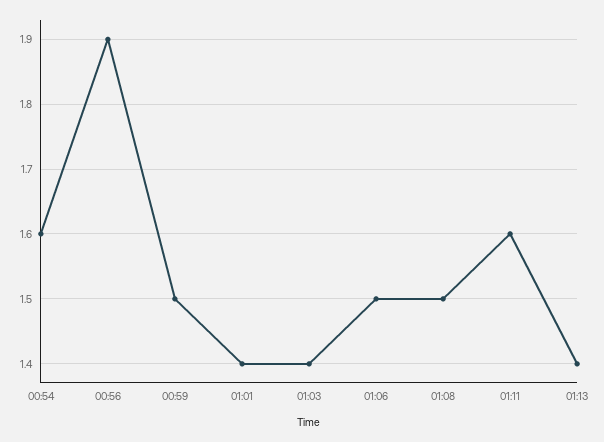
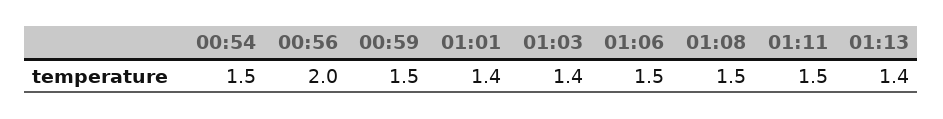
  {
-   "00:54": 1.6,
+   "00:54": 1.5,
-   "00:56": 1.9,
+   "00:56": 2,
    "00:59": 1.5,
    "01:01": 1.4,
    "01:03": 1.4,
    "01:06": 1.5,
    "01:08": 1.5,
-   "01:11": 1.6,
+   "01:11": 1.5,
    "01:13": 1.4
  }

